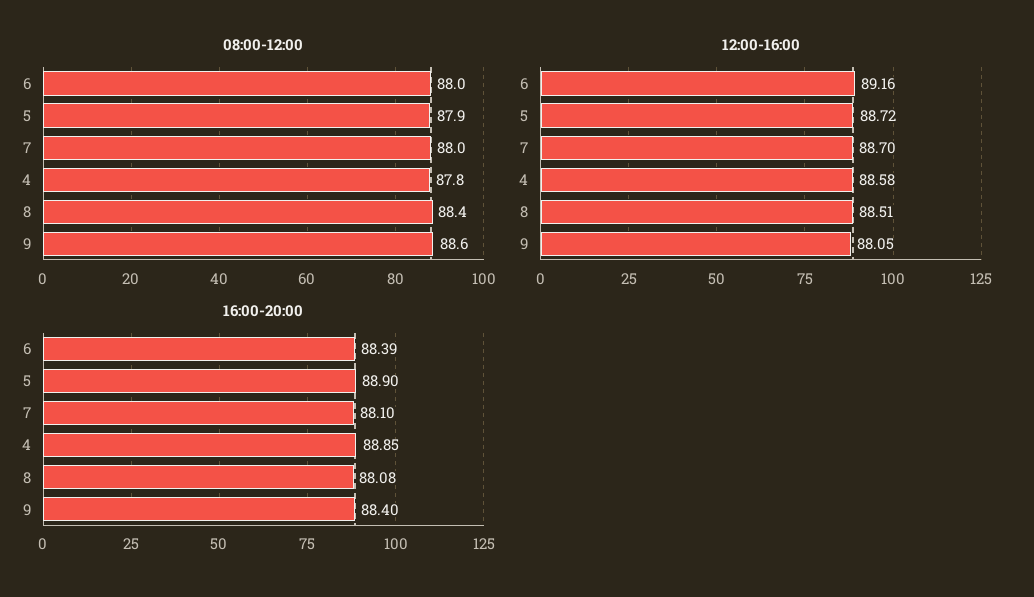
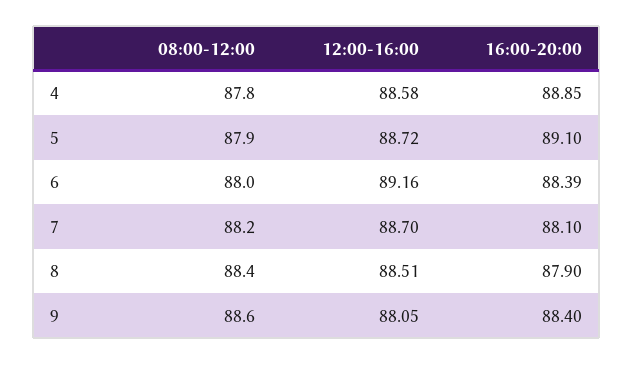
  {
    "08:00-12:00": {
      "6": 88,
      "5": 87.9,
-     "7": 88,
+     "7": 88.2,
      "4": 87.8,
      "8": 88.4,
      "9": 88.6
    },
    "12:00-16:00": {
      "6": 89.16,
      "5": 88.72,
      "7": 88.7,
      "4": 88.58,
      "8": 88.51,
      "9": 88.05
    },
    "16:00-20:00": {
      "6": 88.39,
-     "5": 88.9,
+     "5": 89.1,
      "7": 88.1,
      "4": 88.85,
-     "8": 88.08,
+     "8": 87.9,
      "9": 88.4
    }
  }

